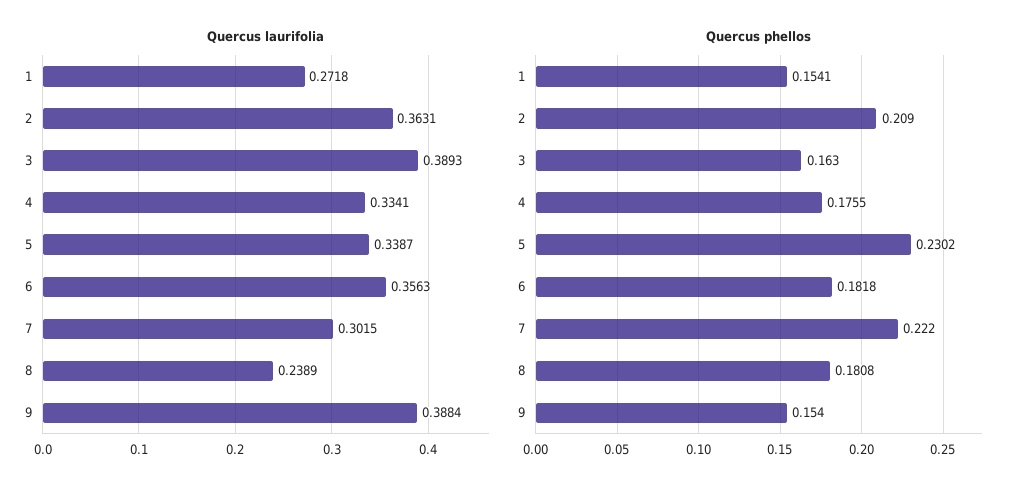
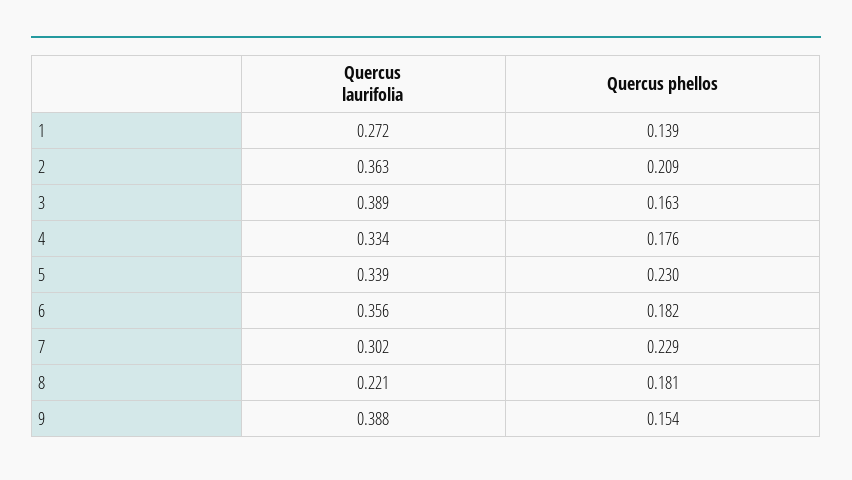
  {
    "Quercus laurifolia": {
      "1": 0.2718,
      "2": 0.3631,
      "3": 0.3893,
      "4": 0.3341,
      "5": 0.3387,
      "6": 0.3563,
      "7": 0.3015,
-     "8": 0.2389,
+     "8": 0.221,
      "9": 0.3884
    },
    "Quercus phellos": {
-     "1": 0.1541,
+     "1": 0.139,
      "2": 0.209,
      "3": 0.163,
      "4": 0.1755,
      "5": 0.2302,
      "6": 0.1818,
-     "7": 0.222,
+     "7": 0.229,
      "8": 0.1808,
      "9": 0.154
    }
  }

